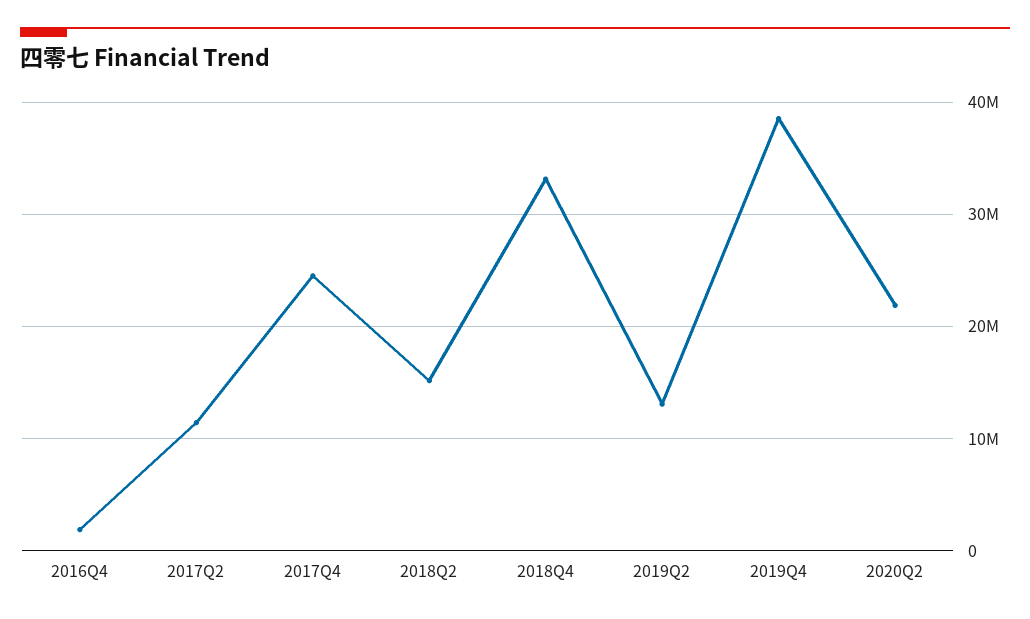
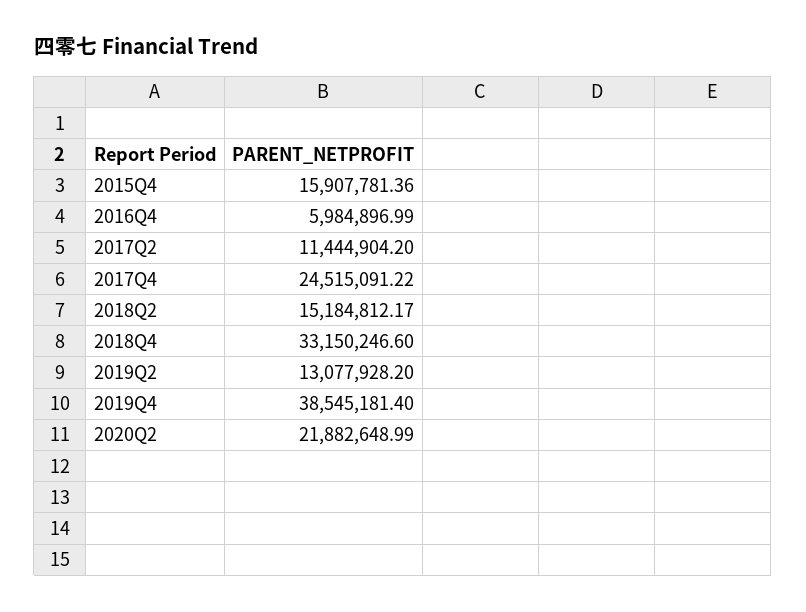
  {
-   "2016Q4": 2000000,
+   "2016Q4": 5984896.99,
    "2017Q2": 11444904.2,
    "2017Q4": 24515091.22,
    "2018Q2": 15184812.17,
    "2018Q4": 33150246.6,
    "2019Q2": 13077928.2,
    "2019Q4": 38545181.4,
-   "2020Q2": 21882648.99
+   "2020Q2": 21882648.99,
+   "2015Q4": 15907781.36
  }

